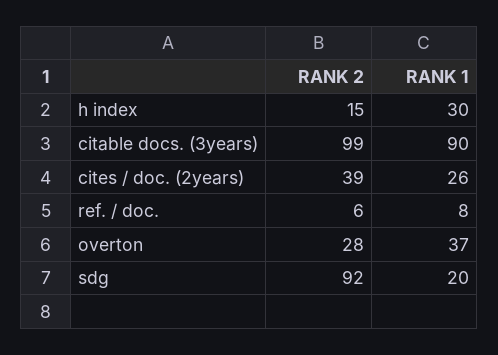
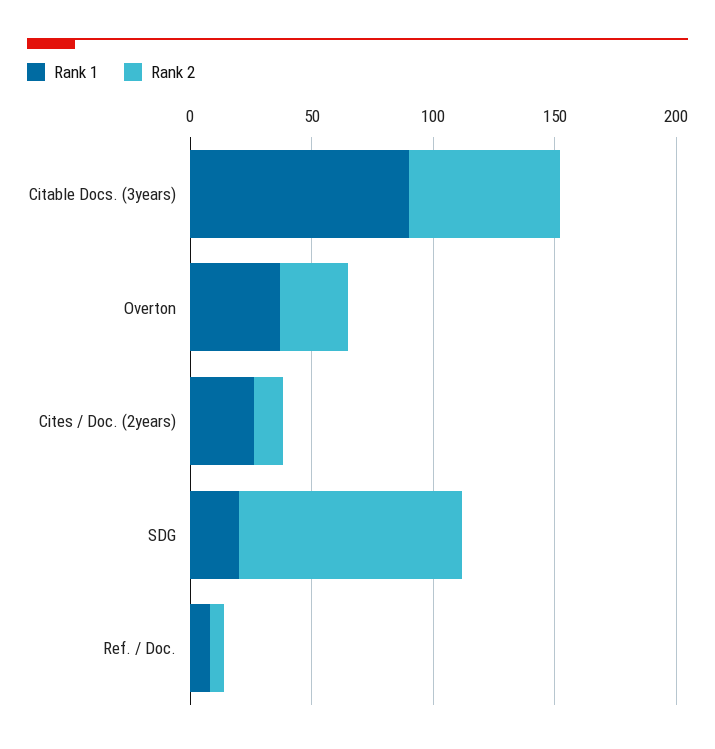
  {
    "RANK 2": {
-     "h index": 15,
-     "citable docs. (3years)": 99,
+     "citable docs. (3years)": 60,
-     "cites / doc. (2years)": 39,
+     "cites / doc. (2years)": 10,
      "ref. / doc.": 6,
      "overton": 28,
      "sdg": 92
    },
    "RANK 1": {
-     "h index": 30,
      "citable docs. (3years)": 90,
      "cites / doc. (2years)": 26,
      "ref. / doc.": 8,
      "overton": 37,
      "sdg": 20
    }
  }

